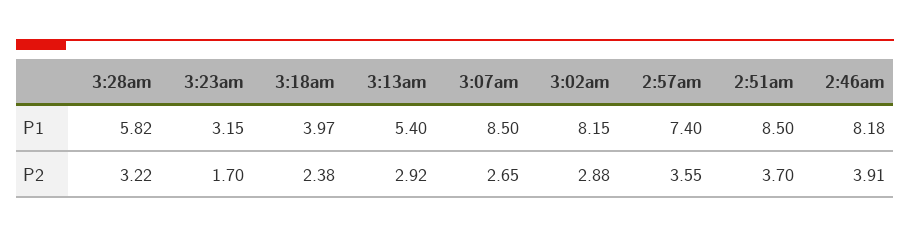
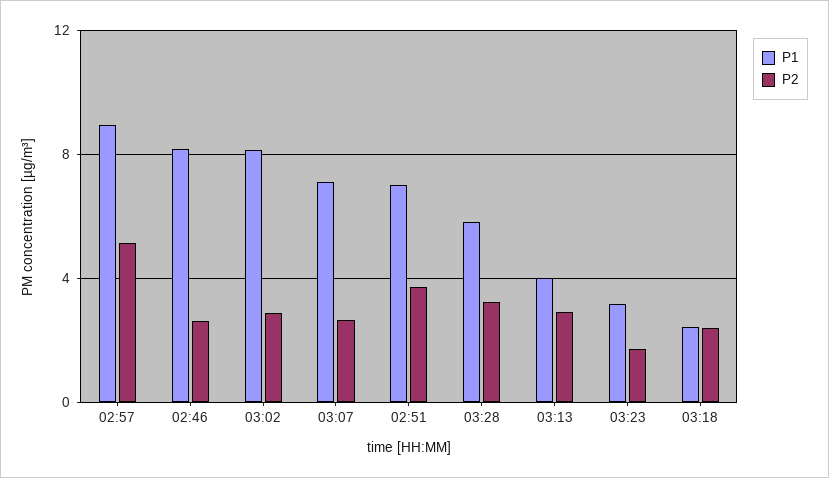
  {
    "P1": {
      "3:28am": 5.82,
      "3:23am": 3.15,
-     "3:18am": 3.97,
+     "3:18am": 2.5,
-     "3:13am": 5.4,
+     "3:13am": 4,
-     "3:07am": 8.5,
+     "3:07am": 7,
      "3:02am": 8.15,
-     "2:57am": 7.4,
+     "2:57am": 9,
-     "2:51am": 8.5,
+     "2:51am": 7,
      "2:46am": 8.18
    },
    "P2": {
      "3:28am": 3.22,
      "3:23am": 1.7,
      "3:18am": 2.38,
      "3:13am": 2.92,
      "3:07am": 2.65,
      "3:02am": 2.88,
-     "2:57am": 3.55,
+     "2:57am": 5,
      "2:51am": 3.7,
-     "2:46am": 3.91
+     "2:46am": 2.5
    }
  }

